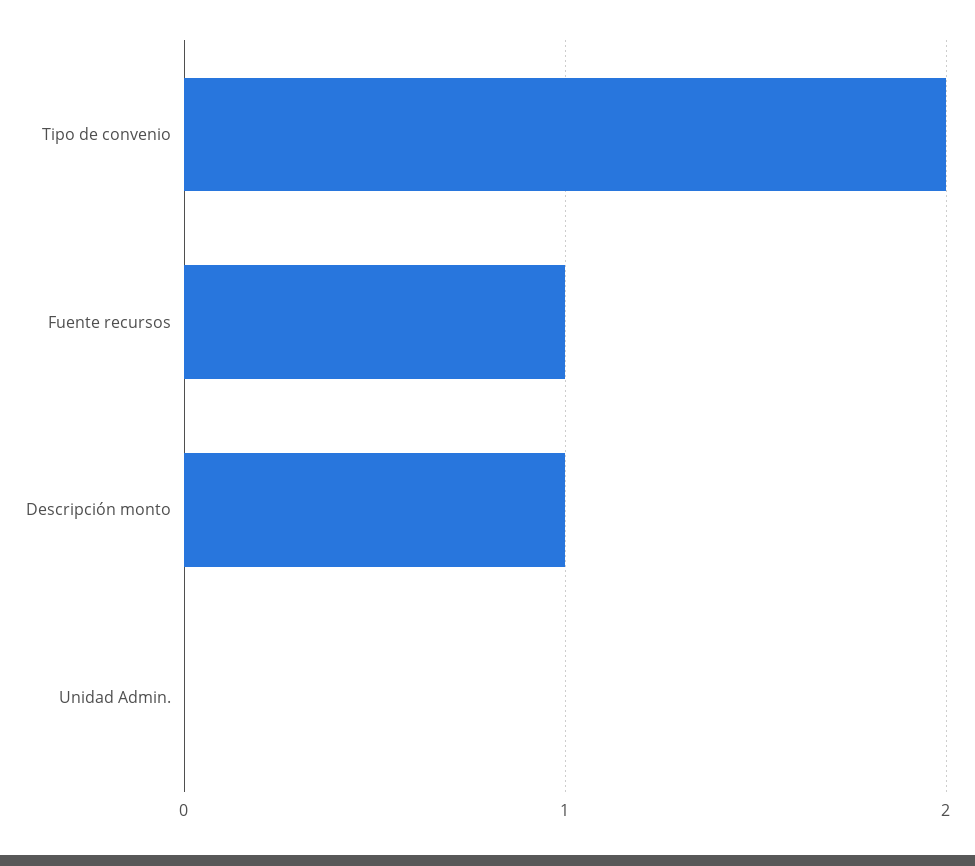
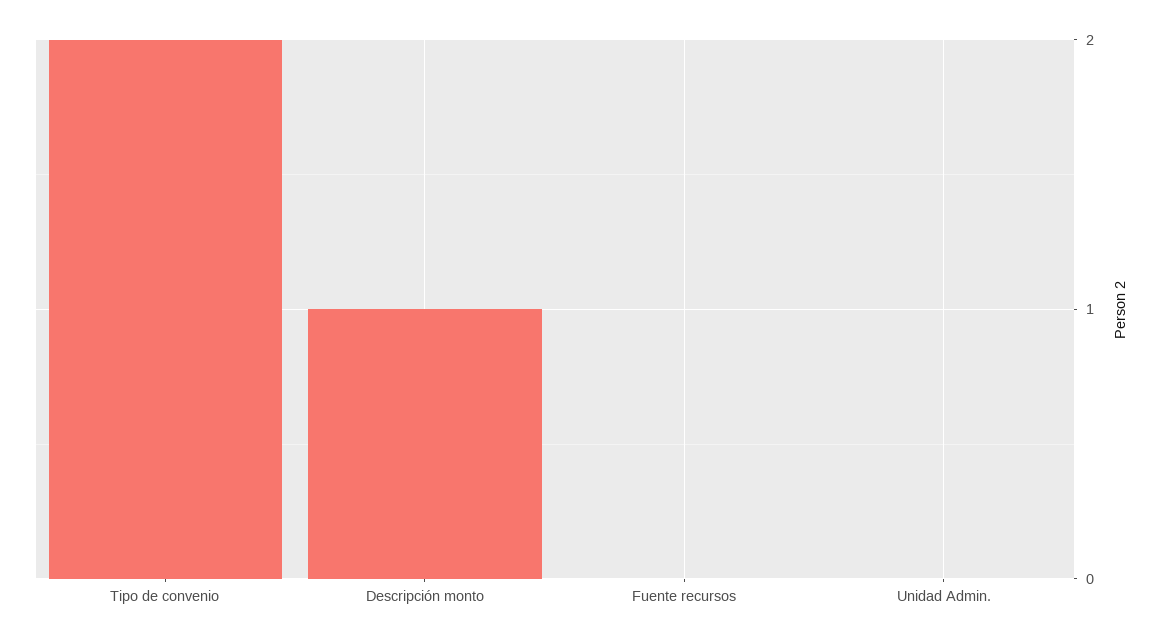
  {
    "Tipo de convenio": 2,
-   "Fuente recursos": 1,
+   "Fuente recursos": 0,
    "Descripción monto": 1,
    "Unidad Admin.": 0
  }

